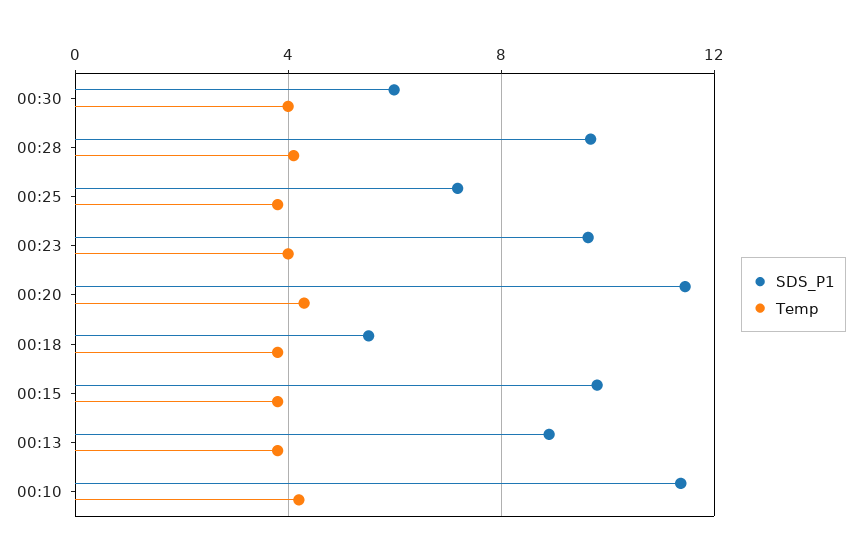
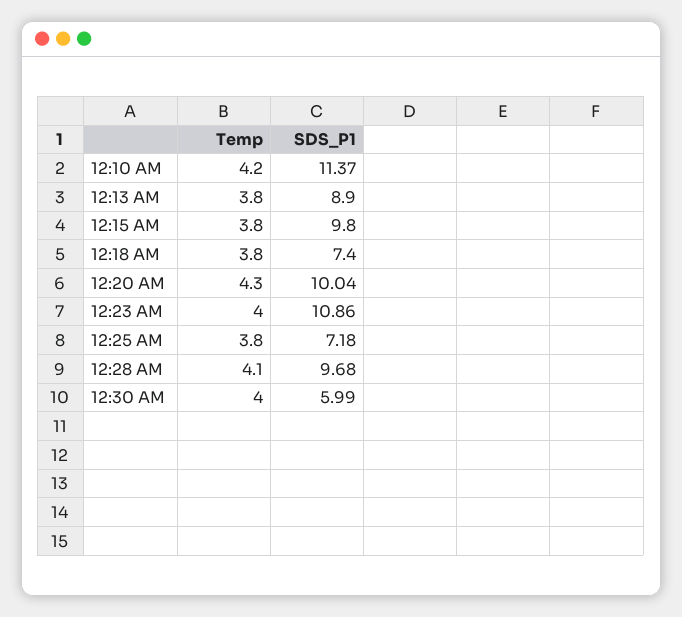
  {
    "SDS_P1": {
      "00:30": 5.99,
      "00:28": 9.68,
      "00:25": 7.18,
-     "00:23": 9.5,
+     "00:23": 10.86,
-     "00:20": 11.5,
+     "00:20": 10.04,
-     "00:18": 5.5,
+     "00:18": 7.4,
      "00:15": 9.8,
      "00:13": 8.9,
      "00:10": 11.37
    },
    "Temp": {
      "00:30": 4,
      "00:28": 4.1,
      "00:25": 3.8,
      "00:23": 4,
      "00:20": 4.3,
      "00:18": 3.8,
      "00:15": 3.8,
      "00:13": 3.8,
      "00:10": 4.2
    }
  }

